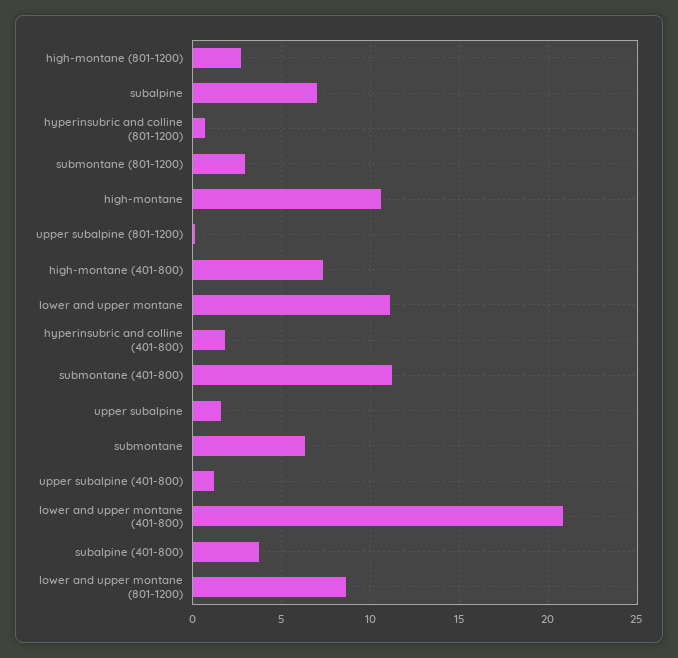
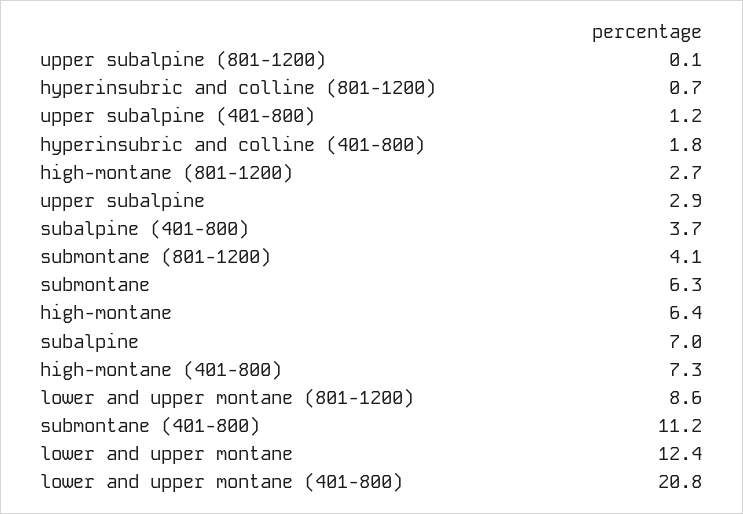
  {
    "high-montane (801-1200)": 2.7,
    "subalpine": 7,
    "hyperinsubric and colline (801-1200)": 0.7,
-   "submontane (801-1200)": 3,
+   "submontane (801-1200)": 4.1,
-   "high-montane": 10.5,
+   "high-montane": 6.4,
    "upper subalpine (801-1200)": 0.1,
    "high-montane (401-800)": 7.3,
-   "lower and upper montane": 11,
+   "lower and upper montane": 12.4,
    "hyperinsubric and colline (401-800)": 1.8,
    "submontane (401-800)": 11.2,
-   "upper subalpine": 1.5,
+   "upper subalpine": 2.9,
    "submontane": 6.3,
    "upper subalpine (401-800)": 1.2,
    "lower and upper montane (401-800)": 20.8,
    "subalpine (401-800)": 3.7,
    "lower and upper montane (801-1200)": 8.6
  }

